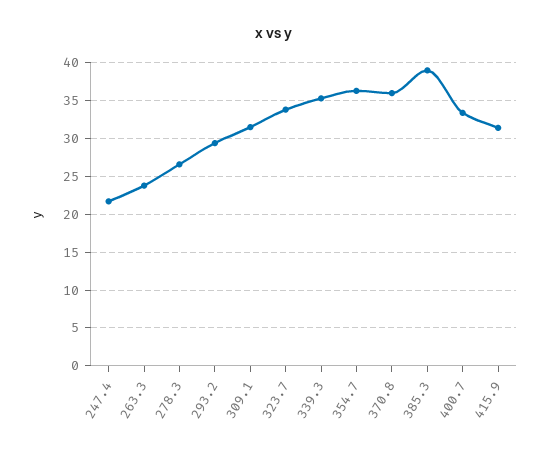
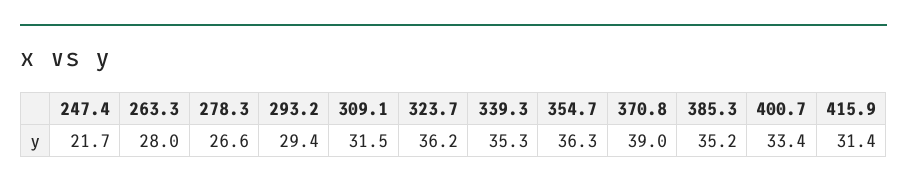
  {
    "247.4": 21.7,
-   "263.3": 24,
+   "263.3": 28,
    "278.3": 26.6,
    "293.2": 29.4,
    "309.1": 31.5,
-   "323.7": 34,
+   "323.7": 36.2,
    "339.3": 35.3,
    "354.7": 36.3,
-   "370.8": 36,
+   "370.8": 39,
-   "385.3": 39,
+   "385.3": 35.2,
    "400.7": 33.4,
    "415.9": 31.4
  }

